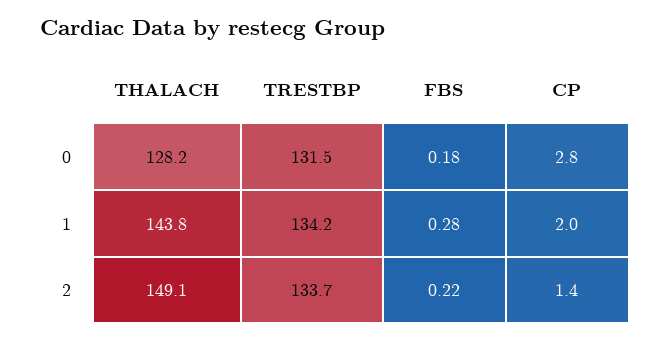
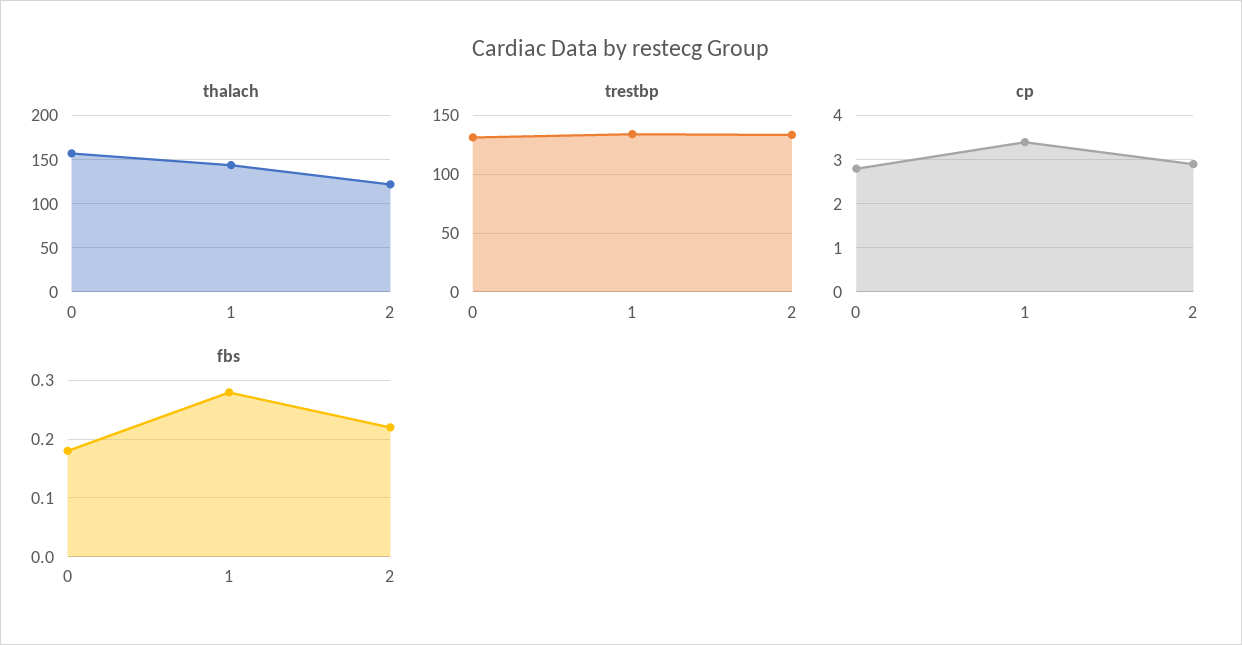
  {
    "THALACH": {
-     "0": 128.2,
+     "0": 160,
      "1": 143.8,
-     "2": 149.1
+     "2": 120
    },
    "TRESTBP": {
      "0": 131.5,
      "1": 134.2,
      "2": 133.7
    },
    "FBS": {
      "0": 0.18,
      "1": 0.28,
      "2": 0.22
    },
    "CP": {
      "0": 2.8,
-     "1": 2,
+     "1": 3.5,
-     "2": 1.4
+     "2": 3
    }
  }

